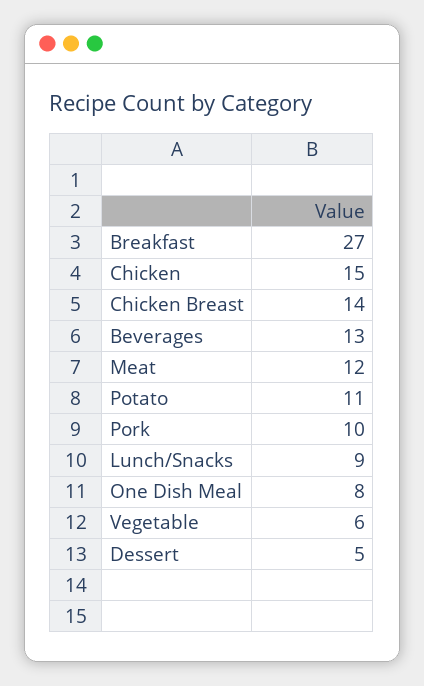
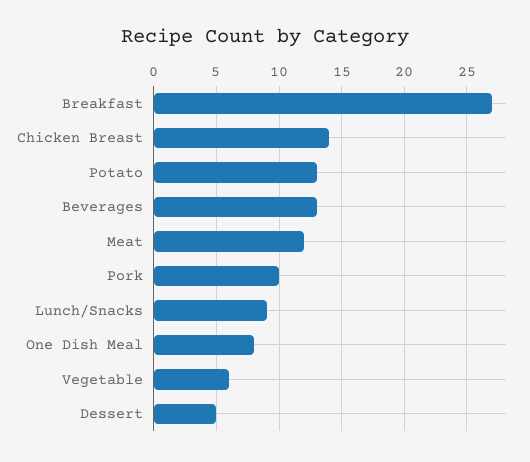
  {
    "Breakfast": 27,
-   "Chicken": 15,
    "Chicken Breast": 14,
    "Beverages": 13,
    "Meat": 12,
-   "Potato": 11,
+   "Potato": 13,
    "Pork": 10,
    "Lunch/Snacks": 9,
    "One Dish Meal": 8,
    "Vegetable": 6,
    "Dessert": 5
  }

